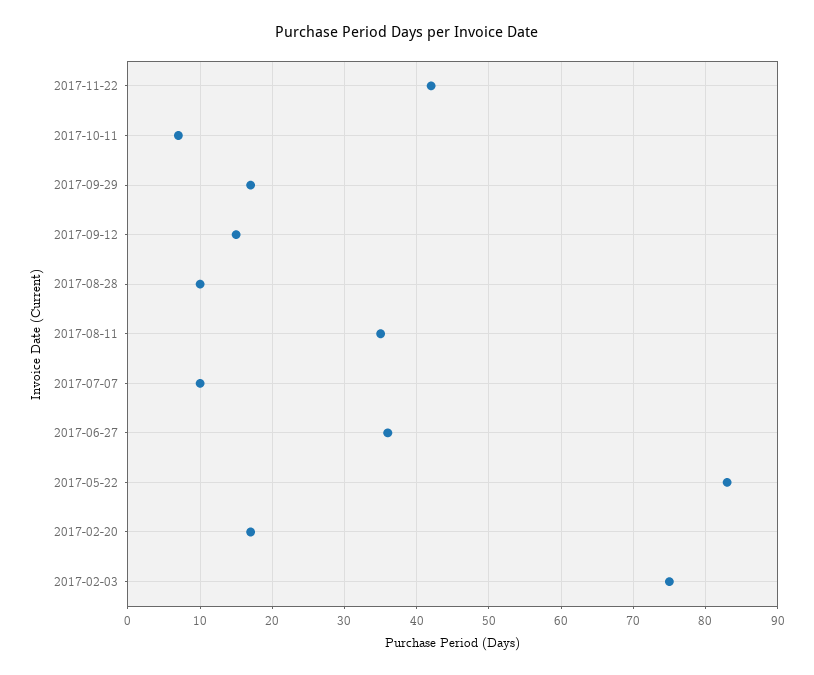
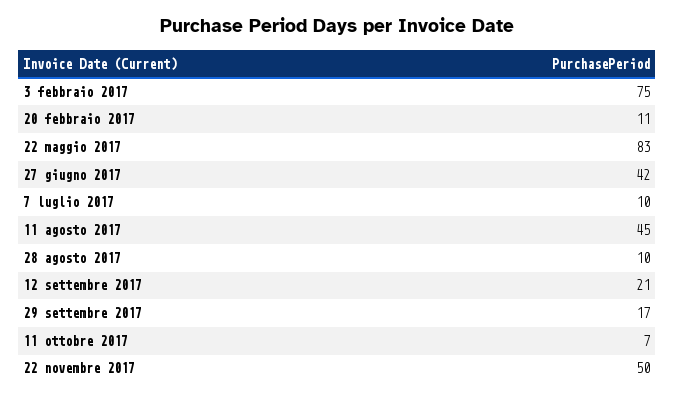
  {
-   "2017-11-22": 42,
+   "2017-11-22": 50,
    "2017-10-11": 7,
    "2017-09-29": 17,
-   "2017-09-12": 15,
+   "2017-09-12": 21,
    "2017-08-28": 10,
-   "2017-08-11": 35,
+   "2017-08-11": 45,
    "2017-07-07": 10,
-   "2017-06-27": 36,
+   "2017-06-27": 42,
    "2017-05-22": 83,
-   "2017-02-20": 17,
+   "2017-02-20": 11,
    "2017-02-03": 75
  }

